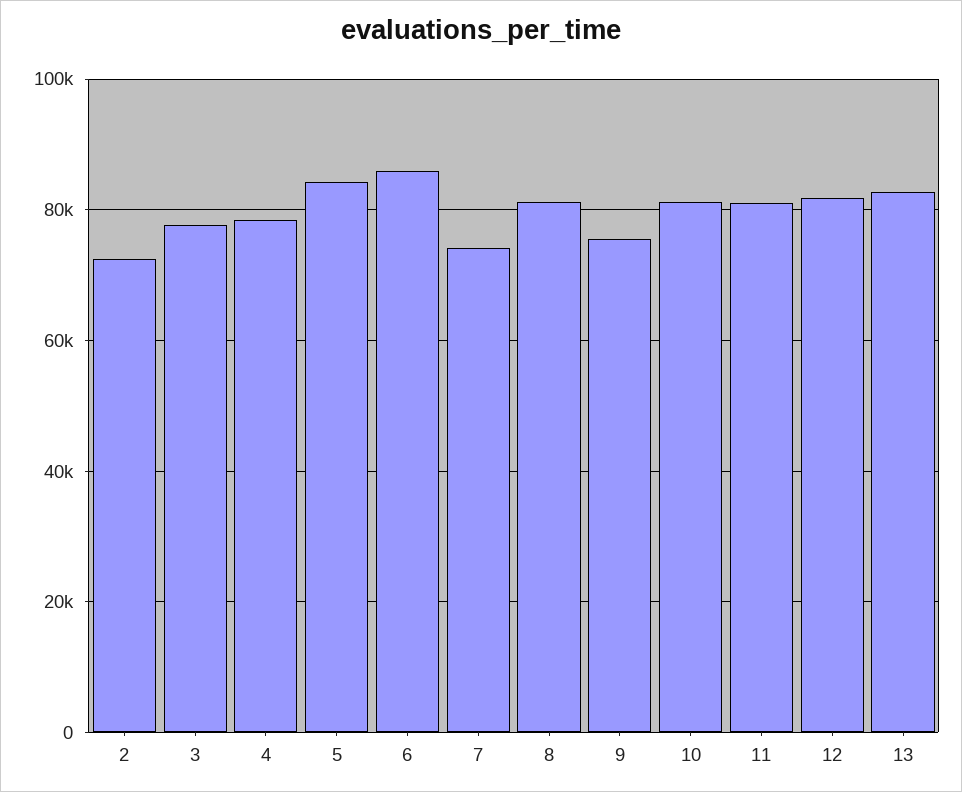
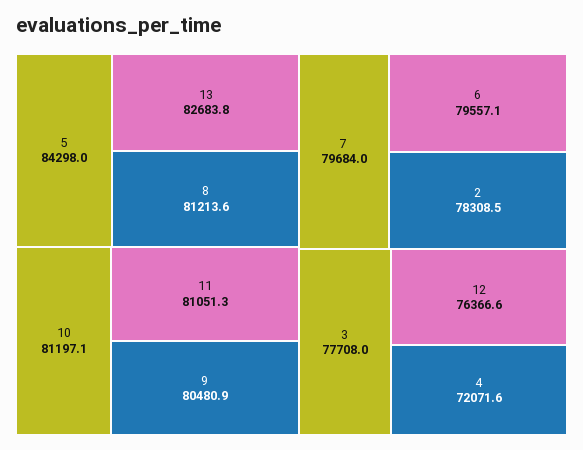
  {
-   "2": 72000,
+   "2": 78308.5,
    "3": 77708,
-   "4": 78000,
+   "4": 72071.6,
    "5": 84298,
-   "6": 86000,
+   "6": 79557.1,
-   "7": 74000,
+   "7": 79684,
    "8": 81213.6,
-   "9": 76000,
+   "9": 80480.9,
    "10": 81197.1,
    "11": 81051.3,
-   "12": 82000,
+   "12": 76366.6,
    "13": 82683.8
  }

